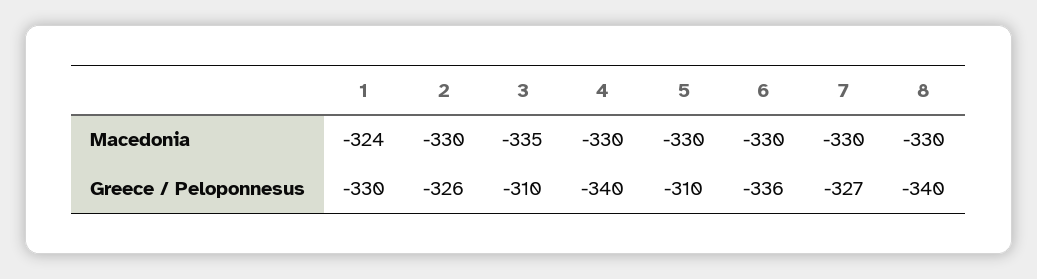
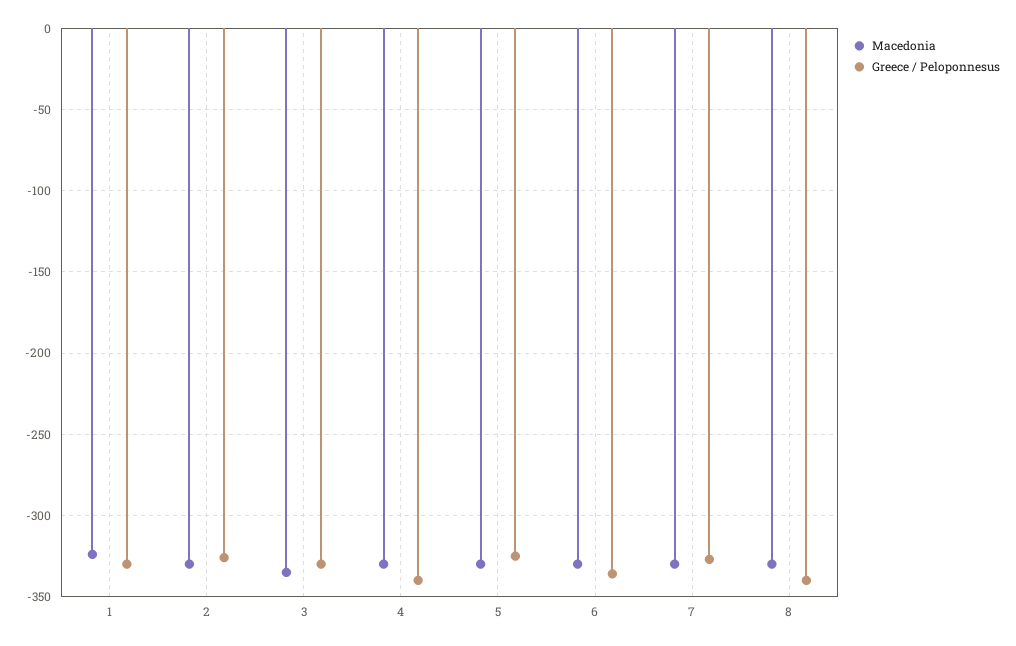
  {
    "Macedonia": {
      "1": -324,
      "2": -330,
      "3": -335,
      "4": -330,
      "5": -330,
      "6": -330,
      "7": -330,
      "8": -330
    },
    "Greece / Peloponnesus": {
      "1": -330,
      "2": -326,
-     "3": -310,
+     "3": -330,
      "4": -340,
-     "5": -310,
+     "5": -325,
      "6": -336,
      "7": -327,
      "8": -340
    }
  }

